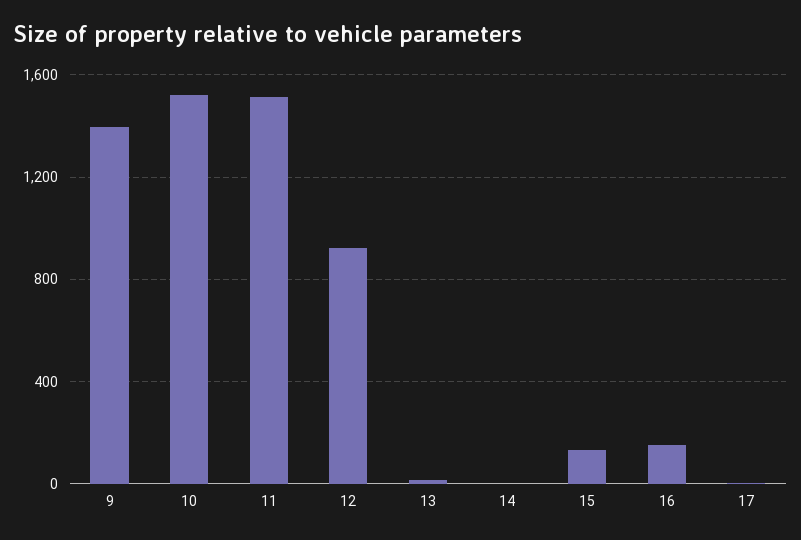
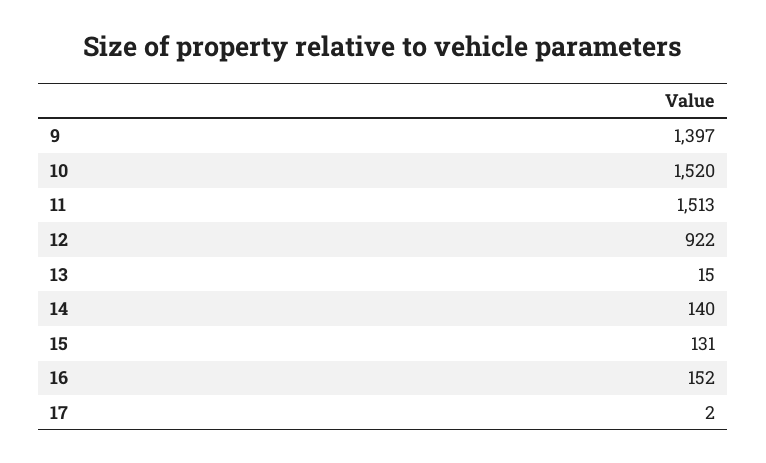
  {
    "9": 1397,
    "10": 1520,
    "11": 1513,
    "12": 922,
    "13": 15,
-   "14": 0,
+   "14": 140,
    "15": 131,
    "16": 152,
    "17": 2
  }

